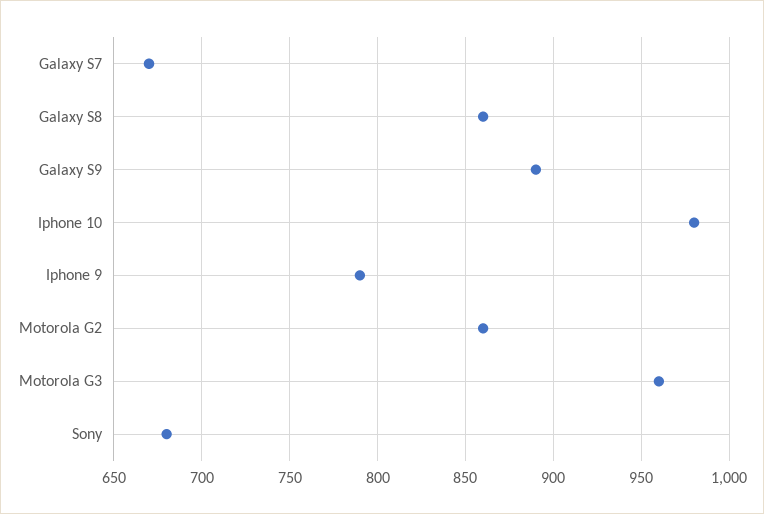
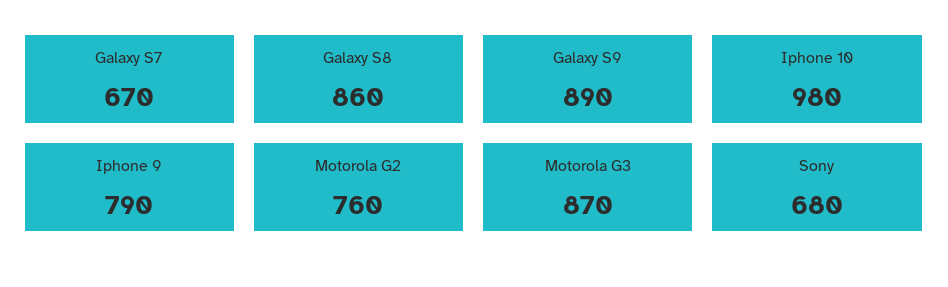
  {
    "Galaxy S7": 670,
    "Galaxy S8": 860,
    "Galaxy S9": 890,
    "Iphone 10": 980,
    "Iphone 9": 790,
-   "Motorola G2": 860,
+   "Motorola G2": 760,
-   "Motorola G3": 960,
+   "Motorola G3": 870,
    "Sony": 680
  }

